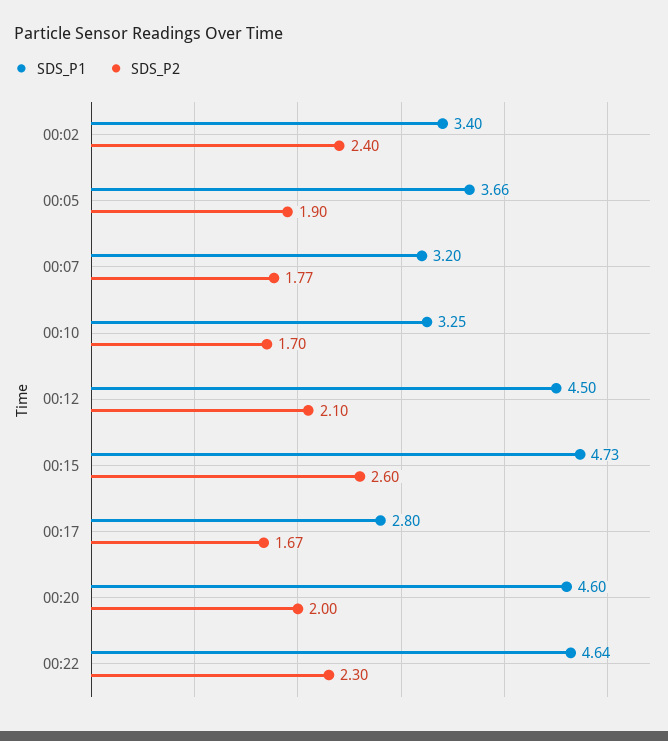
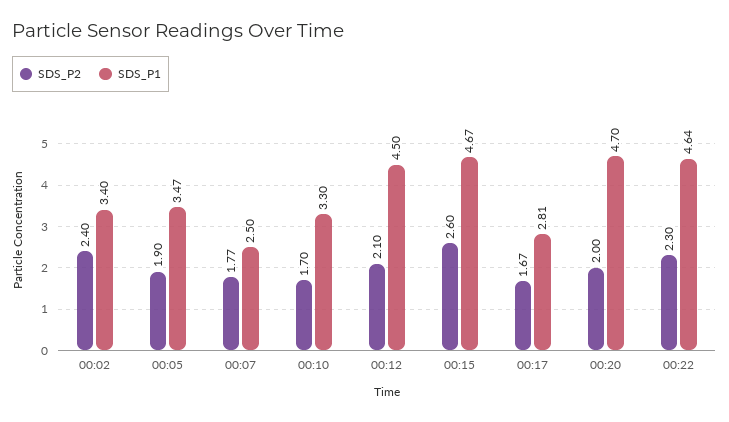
  {
    "SDS_P1": {
      "00:02": 3.4,
-     "00:05": 3.66,
+     "00:05": 3.47,
-     "00:07": 3.2,
+     "00:07": 2.5,
-     "00:10": 3.25,
+     "00:10": 3.3,
      "00:12": 4.5,
-     "00:15": 4.73,
+     "00:15": 4.67,
-     "00:17": 2.8,
+     "00:17": 2.81,
-     "00:20": 4.6,
+     "00:20": 4.7,
      "00:22": 4.64
    },
    "SDS_P2": {
      "00:02": 2.4,
      "00:05": 1.9,
      "00:07": 1.77,
      "00:10": 1.7,
      "00:12": 2.1,
      "00:15": 2.6,
      "00:17": 1.67,
      "00:20": 2,
      "00:22": 2.3
    }
  }

